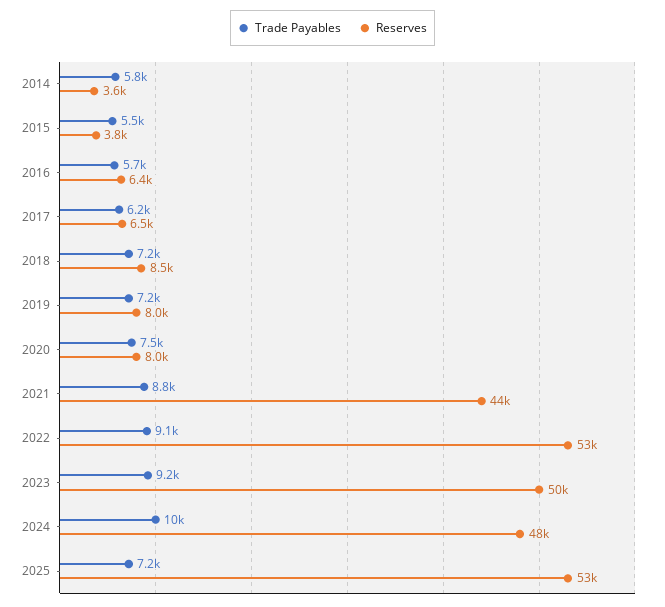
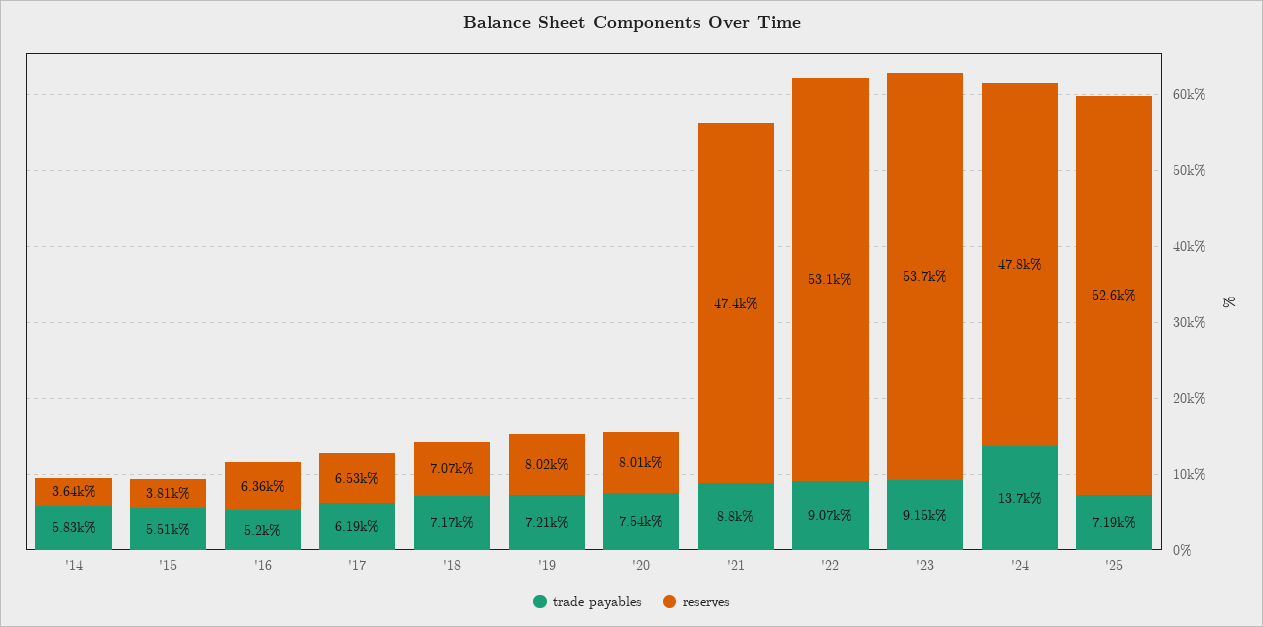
  {
    "Trade Payables": {
      "2014": 5830,
      "2015": 5510,
-     "2016": 5700,
+     "2016": 5200,
      "2017": 6190,
      "2018": 7170,
      "2019": 7210,
      "2020": 7540,
      "2021": 8800,
      "2022": 9070,
      "2023": 9150,
-     "2024": 10000,
+     "2024": 13700,
      "2025": 7190
    },
    "Reserves": {
      "2014": 3640,
      "2015": 3810,
      "2016": 6360,
      "2017": 6530,
-     "2018": 8500,
+     "2018": 7070,
      "2019": 8020,
      "2020": 8010,
-     "2021": 44000,
+     "2021": 47400,
      "2022": 53100,
-     "2023": 50000,
+     "2023": 53700,
      "2024": 47800,
      "2025": 52600
    }
  }

